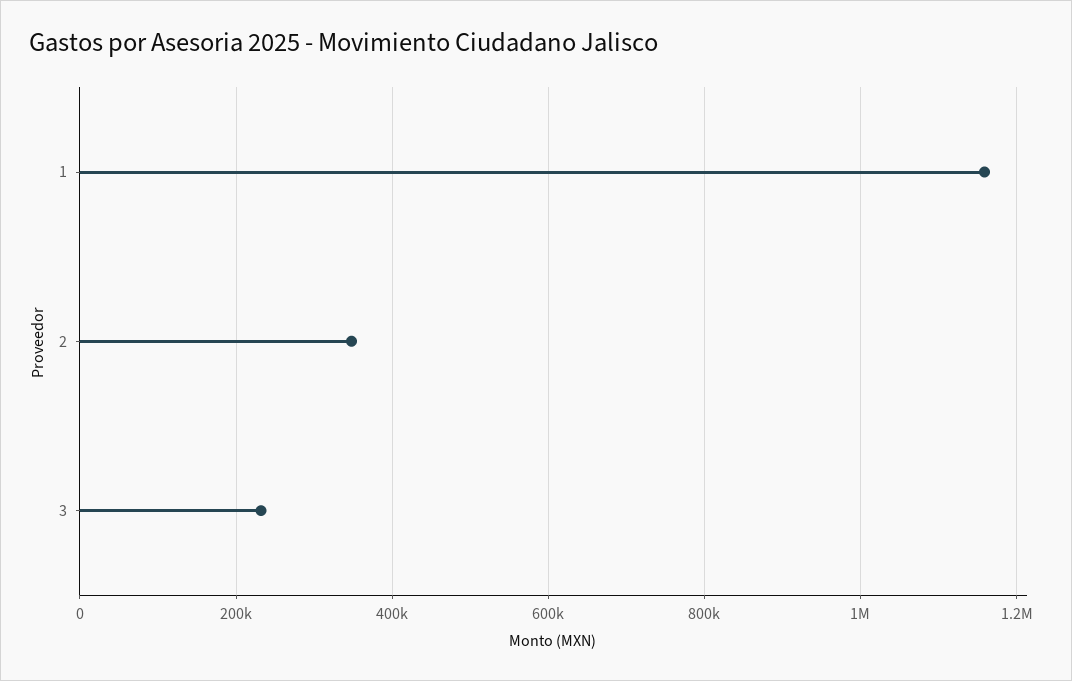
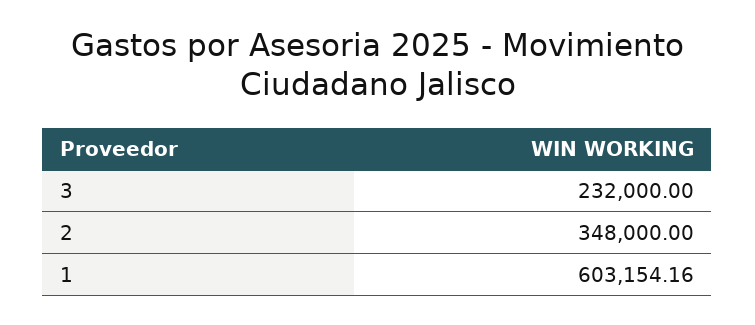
  {
-   "1": 1160000,
+   "1": 603154.16,
    "2": 348000,
    "3": 232000
  }

